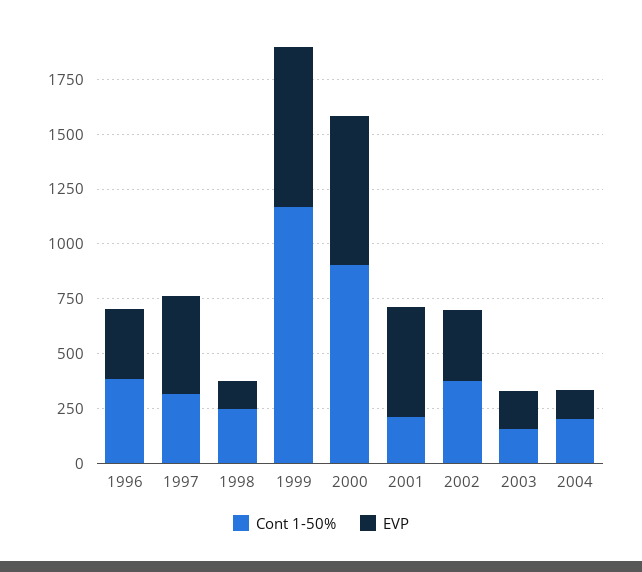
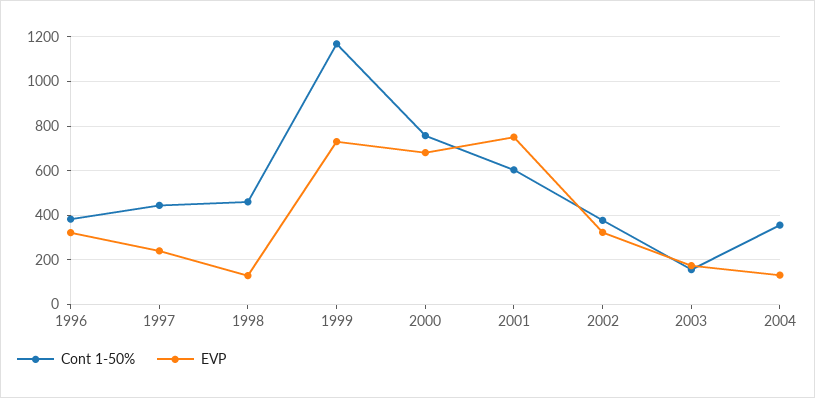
  {
    "Cont 1-50%": {
      "1996": 400,
-     "1997": 300,
+     "1997": 450,
-     "1998": 250,
+     "1998": 450,
      "1999": 1150,
-     "2000": 900,
+     "2000": 750,
-     "2001": 200,
+     "2001": 600,
      "2002": 400,
      "2003": 150,
-     "2004": 200
+     "2004": 350
    },
    "EVP": {
      "1996": 300,
-     "1997": 450,
+     "1997": 250,
      "1998": 150,
      "1999": 750,
      "2000": 700,
-     "2001": 500,
+     "2001": 750,
      "2002": 300,
      "2003": 150,
      "2004": 150
    }
  }

